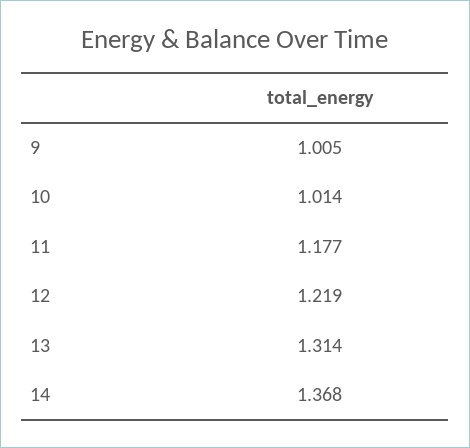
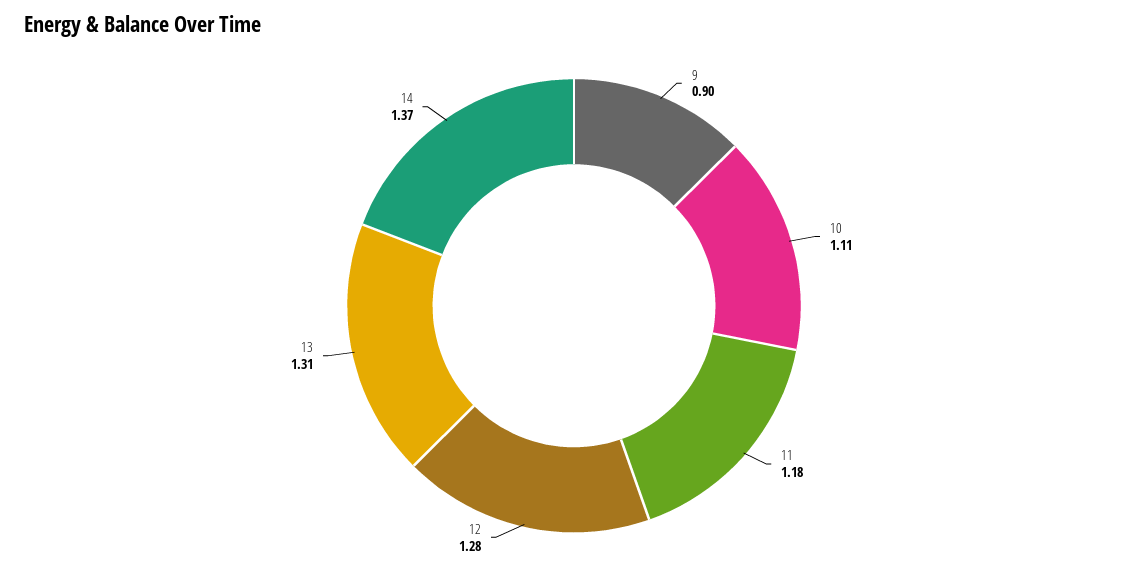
  {
-   "9": 1.005,
+   "9": 0.9,
-   "10": 1.014,
+   "10": 1.11,
    "11": 1.177,
-   "12": 1.219,
+   "12": 1.28,
    "13": 1.314,
    "14": 1.368
  }

